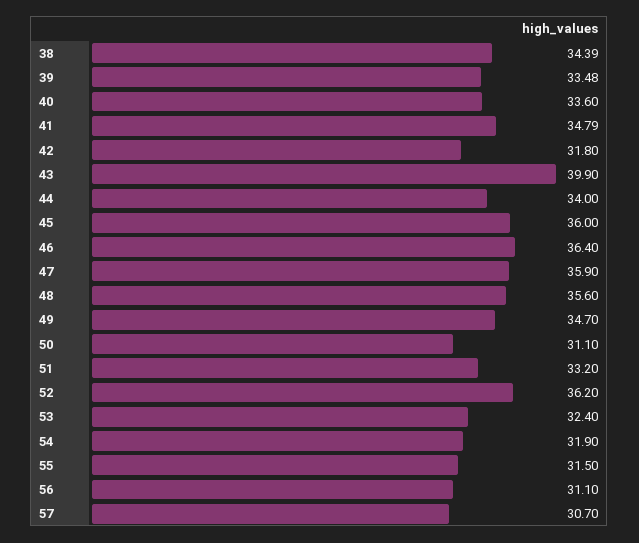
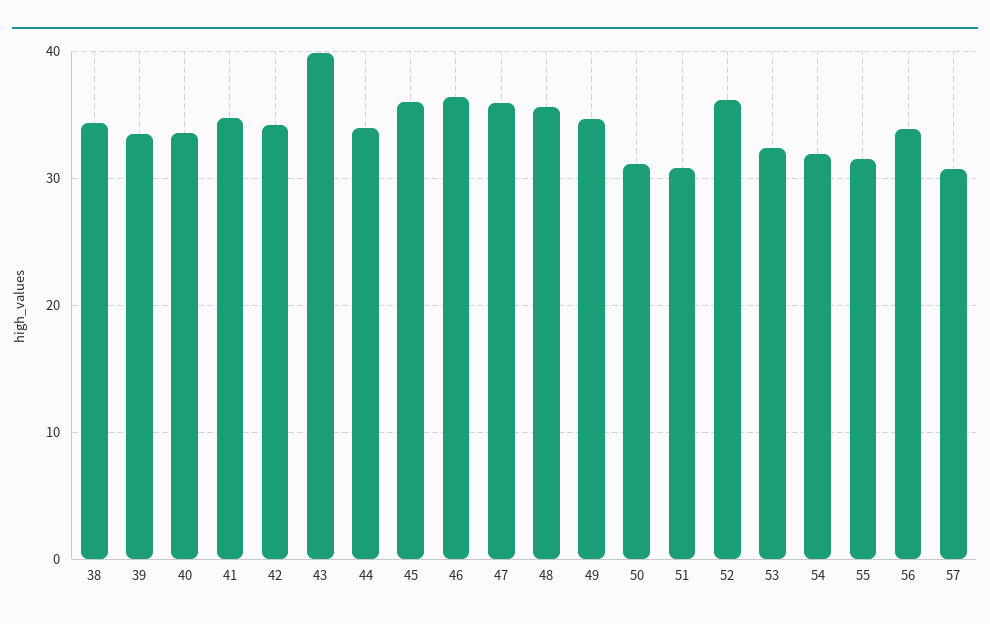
  {
    "38": 34.39,
    "39": 33.48,
    "40": 33.6,
    "41": 34.79,
-   "42": 31.8,
+   "42": 34,
    "43": 39.9,
    "44": 34,
    "45": 36,
    "46": 36.4,
    "47": 35.9,
    "48": 35.6,
    "49": 34.7,
    "50": 31.1,
-   "51": 33.2,
+   "51": 31,
    "52": 36.2,
    "53": 32.4,
    "54": 31.9,
    "55": 31.5,
-   "56": 31.1,
+   "56": 34,
    "57": 30.7
  }

